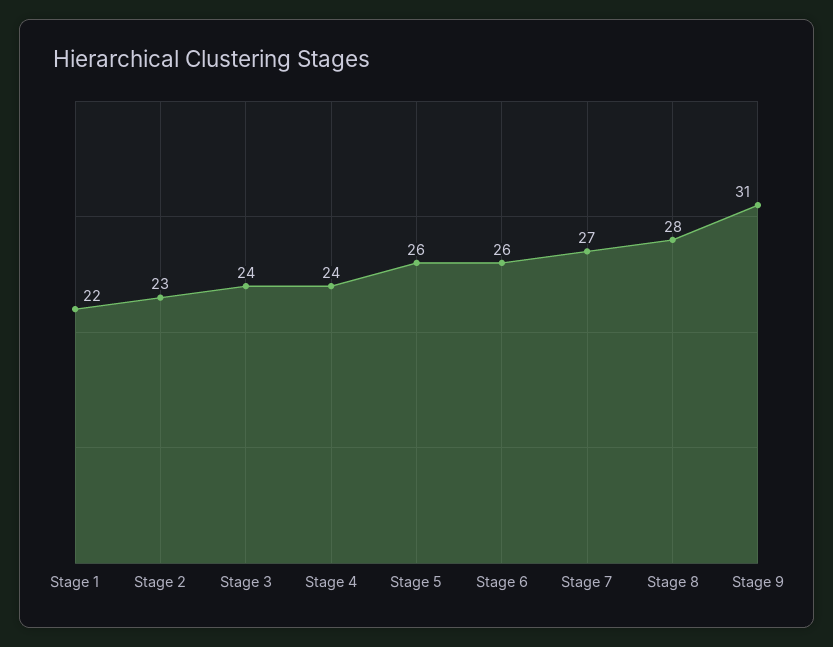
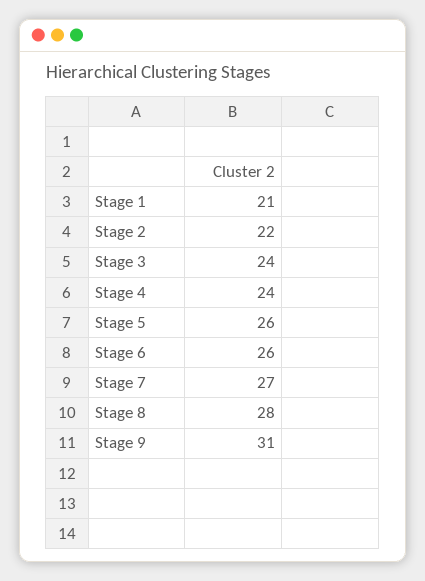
  {
-   "Stage 1": 22,
+   "Stage 1": 21,
-   "Stage 2": 23,
+   "Stage 2": 22,
    "Stage 3": 24,
    "Stage 4": 24,
    "Stage 5": 26,
    "Stage 6": 26,
    "Stage 7": 27,
    "Stage 8": 28,
    "Stage 9": 31
  }

